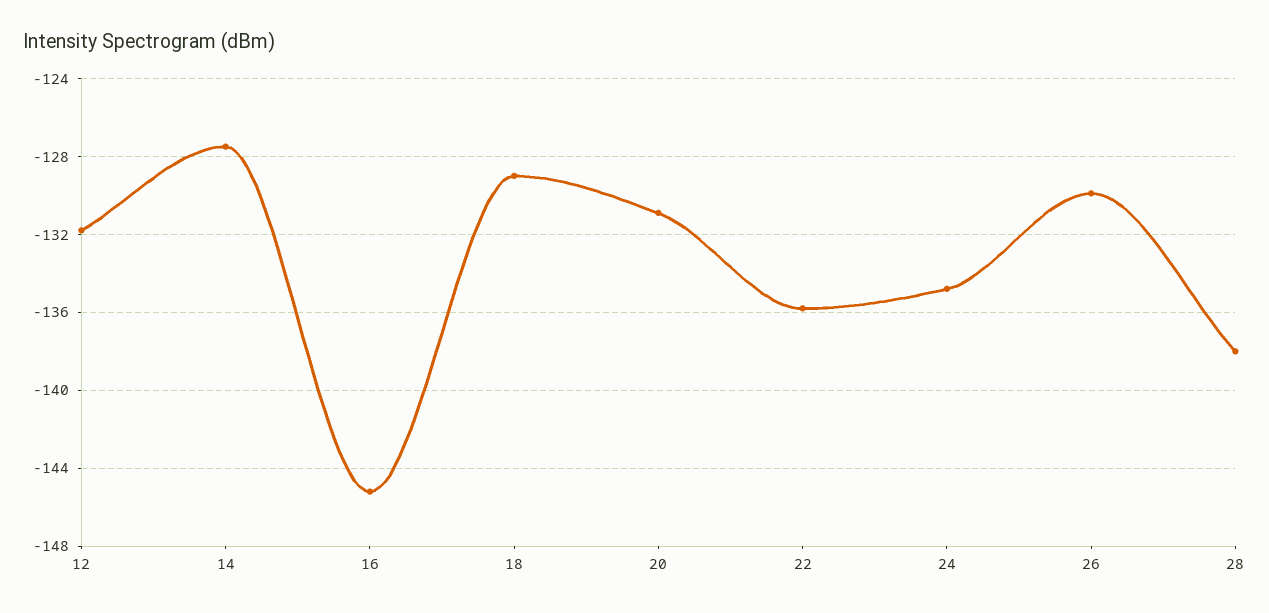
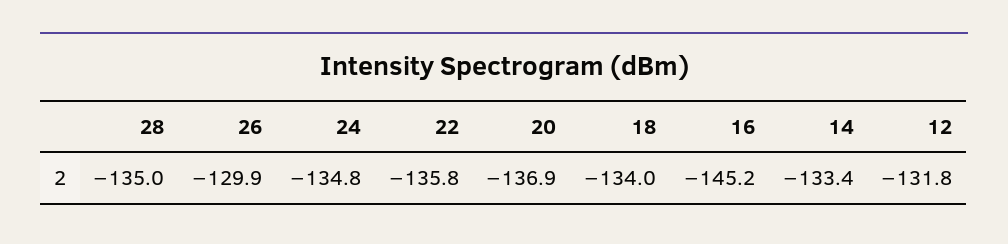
  {
    "12": -131.8,
-   "14": -127.5,
+   "14": -133.4,
    "16": -145.2,
-   "18": -129,
+   "18": -134,
-   "20": -131,
+   "20": -136.9,
    "22": -135.8,
    "24": -134.8,
    "26": -129.9,
-   "28": -138
+   "28": -135
  }

